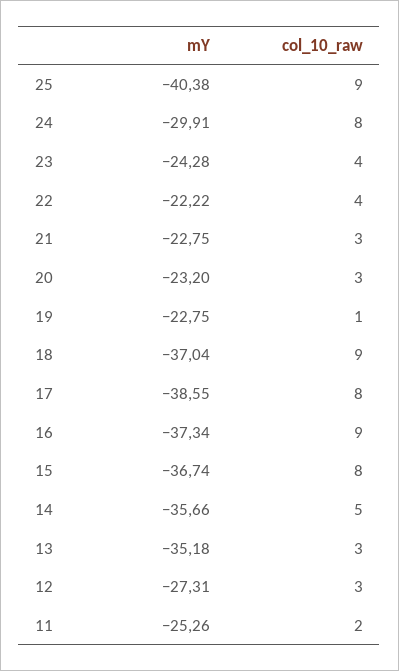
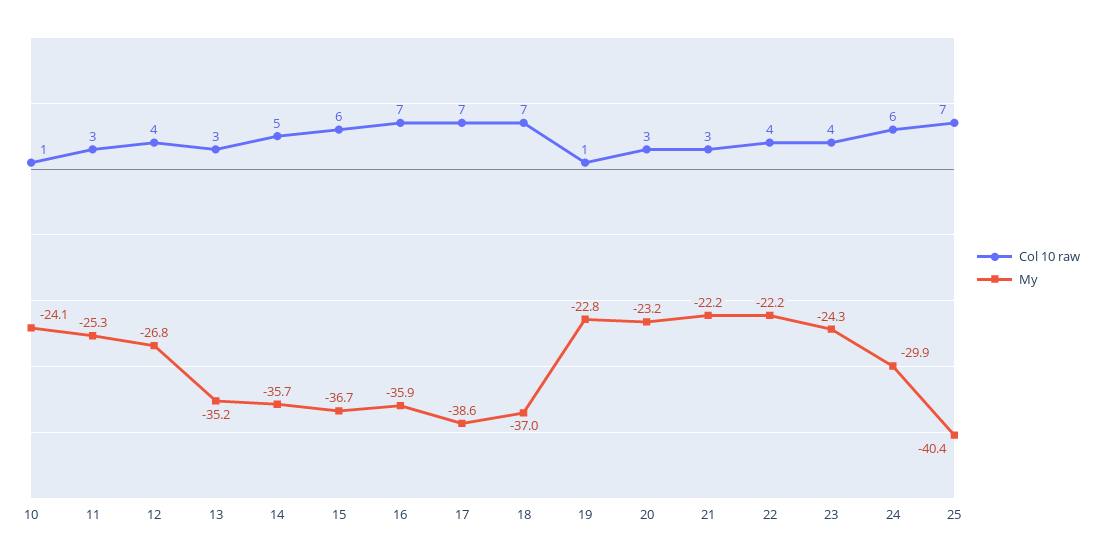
  {
    "mY": {
      "25": -40.38,
      "24": -29.91,
      "23": -24.28,
      "22": -22.22,
-     "21": -22.75,
+     "21": -22.2,
      "20": -23.2,
      "19": -22.75,
      "18": -37.04,
      "17": -38.55,
-     "16": -37.34,
+     "16": -35.9,
      "15": -36.74,
      "14": -35.66,
      "13": -35.18,
-     "12": -27.31,
+     "12": -26.8,
-     "11": -25.26
+     "11": -25.26,
+     "10": -24.1
    },
    "col_10_raw": {
-     "25": 9,
+     "25": 7,
-     "24": 8,
+     "24": 6,
      "23": 4,
      "22": 4,
      "21": 3,
      "20": 3,
      "19": 1,
-     "18": 9,
+     "18": 7,
-     "17": 8,
+     "17": 7,
-     "16": 9,
+     "16": 7,
-     "15": 8,
+     "15": 6,
      "14": 5,
      "13": 3,
-     "12": 3,
+     "12": 4,
-     "11": 2
+     "11": 3,
+     "10": 1
    }
  }

